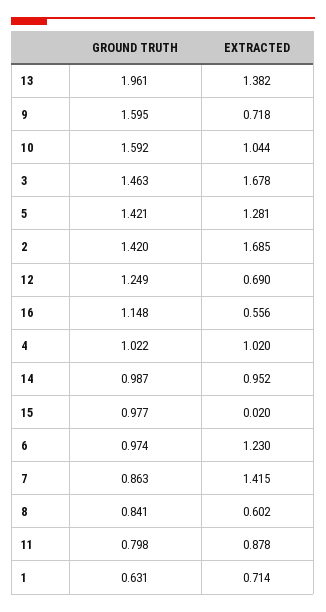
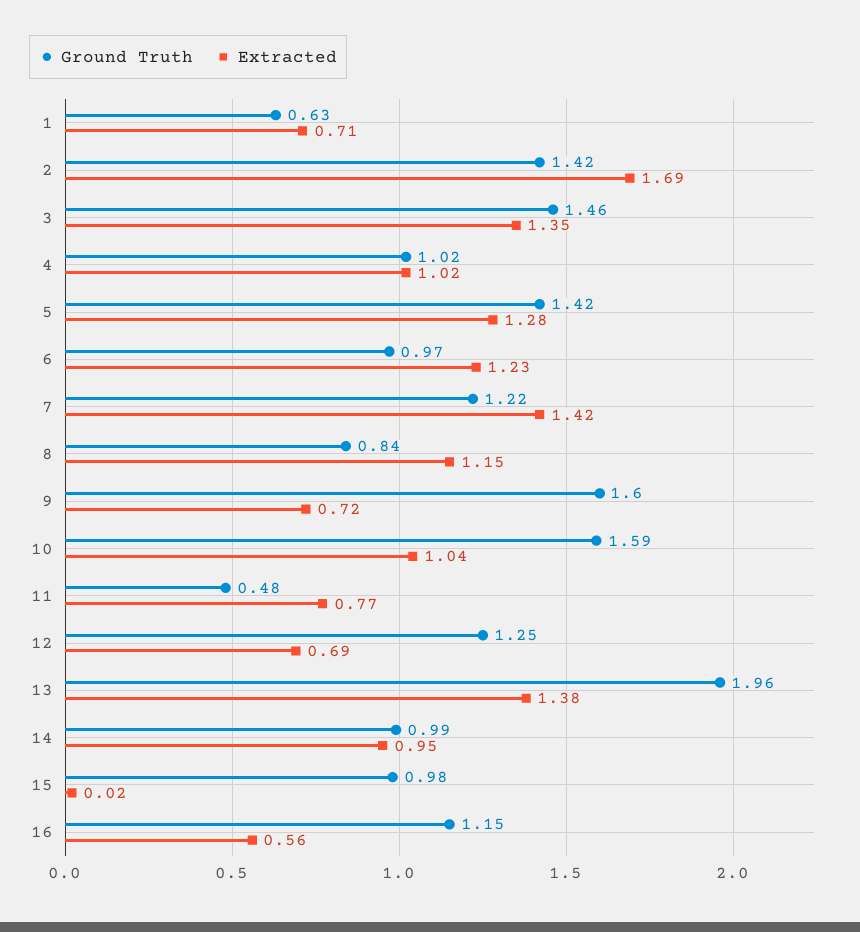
  {
    "GROUND TRUTH": {
      "13": 1.961,
      "9": 1.595,
      "10": 1.592,
      "3": 1.463,
      "5": 1.421,
      "2": 1.42,
      "12": 1.249,
      "16": 1.148,
      "4": 1.022,
      "14": 0.987,
      "15": 0.977,
      "6": 0.974,
-     "7": 0.863,
+     "7": 1.22,
      "8": 0.841,
-     "11": 0.798,
+     "11": 0.48,
      "1": 0.631
    },
    "EXTRACTED": {
      "13": 1.382,
      "9": 0.718,
      "10": 1.044,
-     "3": 1.678,
+     "3": 1.35,
      "5": 1.281,
      "2": 1.685,
      "12": 0.69,
      "16": 0.556,
      "4": 1.02,
      "14": 0.952,
      "15": 0.02,
      "6": 1.23,
      "7": 1.415,
-     "8": 0.602,
+     "8": 1.15,
-     "11": 0.878,
+     "11": 0.77,
      "1": 0.714
    }
  }

